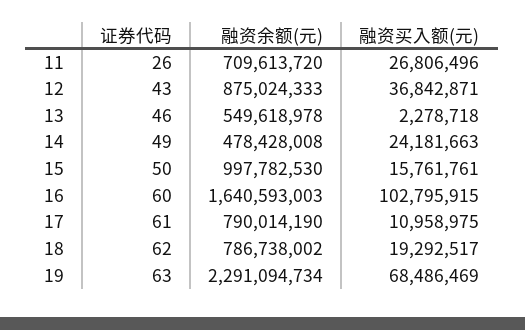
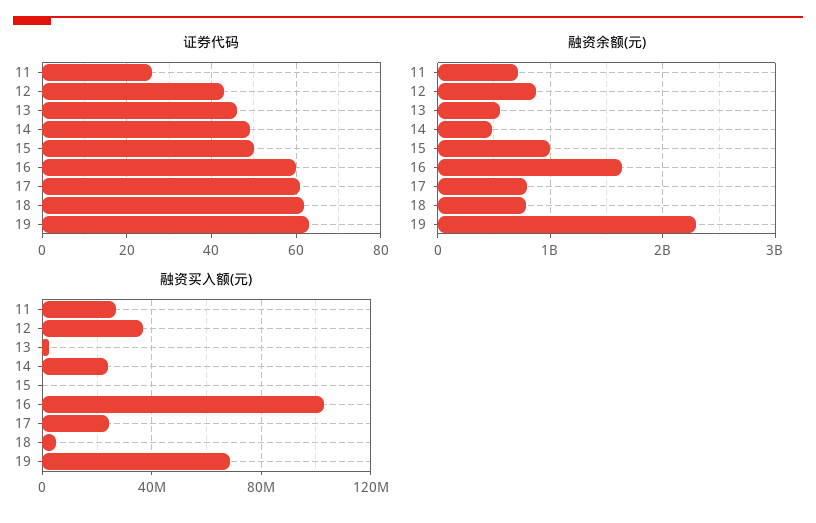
  {
    "证券代码": {
      "11": 26,
      "12": 43,
      "13": 46,
      "14": 49,
      "15": 50,
      "16": 60,
      "17": 61,
      "18": 62,
      "19": 63
    },
    "融资余额(元)": {
      "11": 709613720,
      "12": 875024333,
      "13": 549618978,
      "14": 478428008,
      "15": 997782530,
      "16": 1640593003,
      "17": 790014190,
      "18": 786738002,
      "19": 2291094734
    },
    "融资买入额(元)": {
      "11": 26806496,
      "12": 36842871,
      "13": 2278718,
      "14": 24181663,
-     "15": 15761761,
+     "15": 0,
      "16": 102795915,
-     "17": 10958975,
+     "17": 25000000,
-     "18": 19292517,
+     "18": 5000000,
      "19": 68486469
    }
  }

